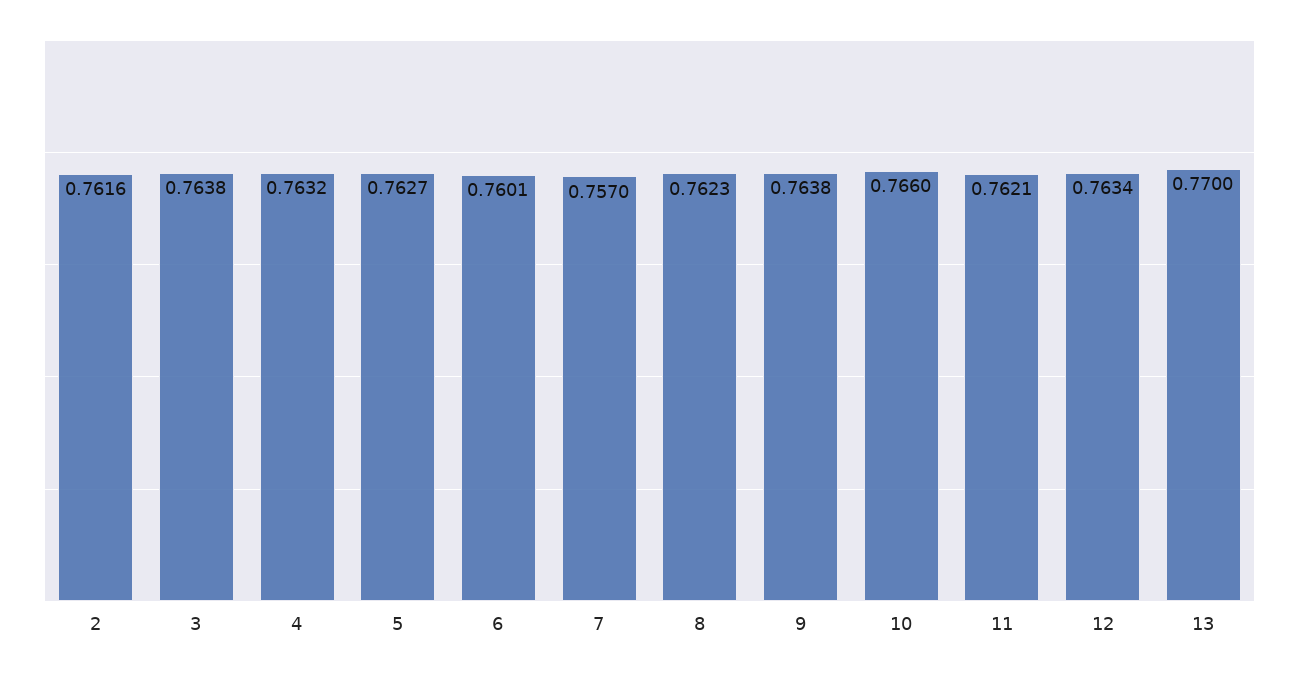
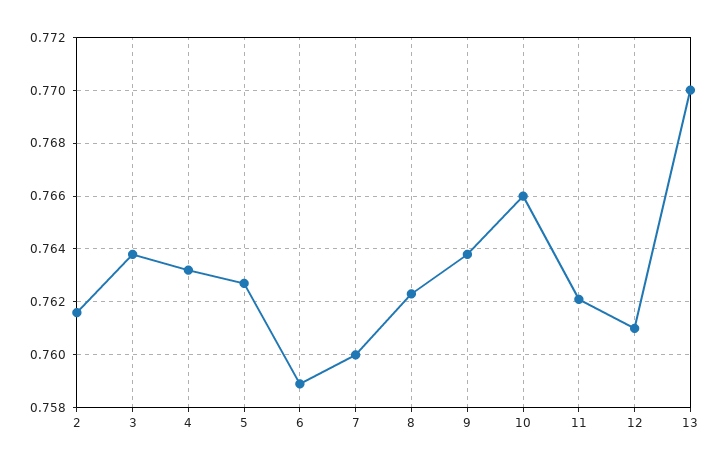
  {
    "2": 0.7616,
    "3": 0.7638,
    "4": 0.7632,
    "5": 0.7627,
-   "6": 0.7601,
+   "6": 0.759,
-   "7": 0.757,
+   "7": 0.76,
    "8": 0.7623,
    "9": 0.7638,
    "10": 0.766,
    "11": 0.7621,
-   "12": 0.7634,
+   "12": 0.761,
    "13": 0.77
  }

